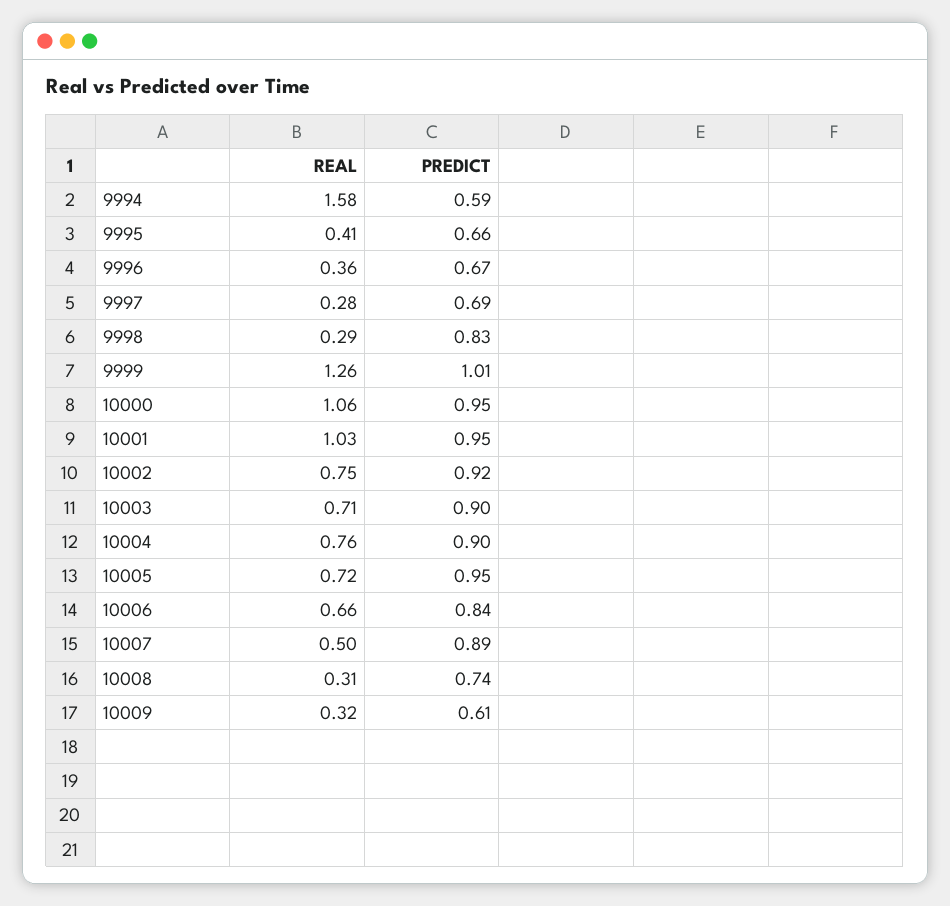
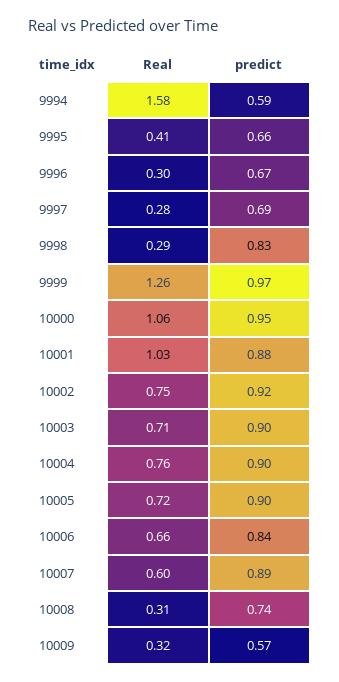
  {
    "REAL": {
      "9994": 1.58,
      "9995": 0.41,
-     "9996": 0.36,
+     "9996": 0.3,
      "9997": 0.28,
      "9998": 0.29,
      "9999": 1.26,
      "10000": 1.06,
      "10001": 1.03,
      "10002": 0.75,
      "10003": 0.71,
      "10004": 0.76,
      "10005": 0.72,
      "10006": 0.66,
-     "10007": 0.5,
+     "10007": 0.6,
      "10008": 0.31,
      "10009": 0.32
    },
    "PREDICT": {
      "9994": 0.59,
      "9995": 0.66,
      "9996": 0.67,
      "9997": 0.69,
      "9998": 0.83,
-     "9999": 1.01,
+     "9999": 0.97,
      "10000": 0.95,
-     "10001": 0.95,
+     "10001": 0.88,
      "10002": 0.92,
      "10003": 0.9,
      "10004": 0.9,
-     "10005": 0.95,
+     "10005": 0.9,
      "10006": 0.84,
      "10007": 0.89,
      "10008": 0.74,
-     "10009": 0.61
+     "10009": 0.57
    }
  }

